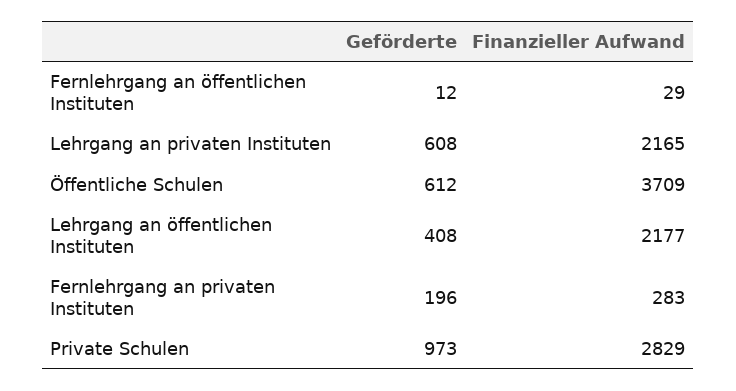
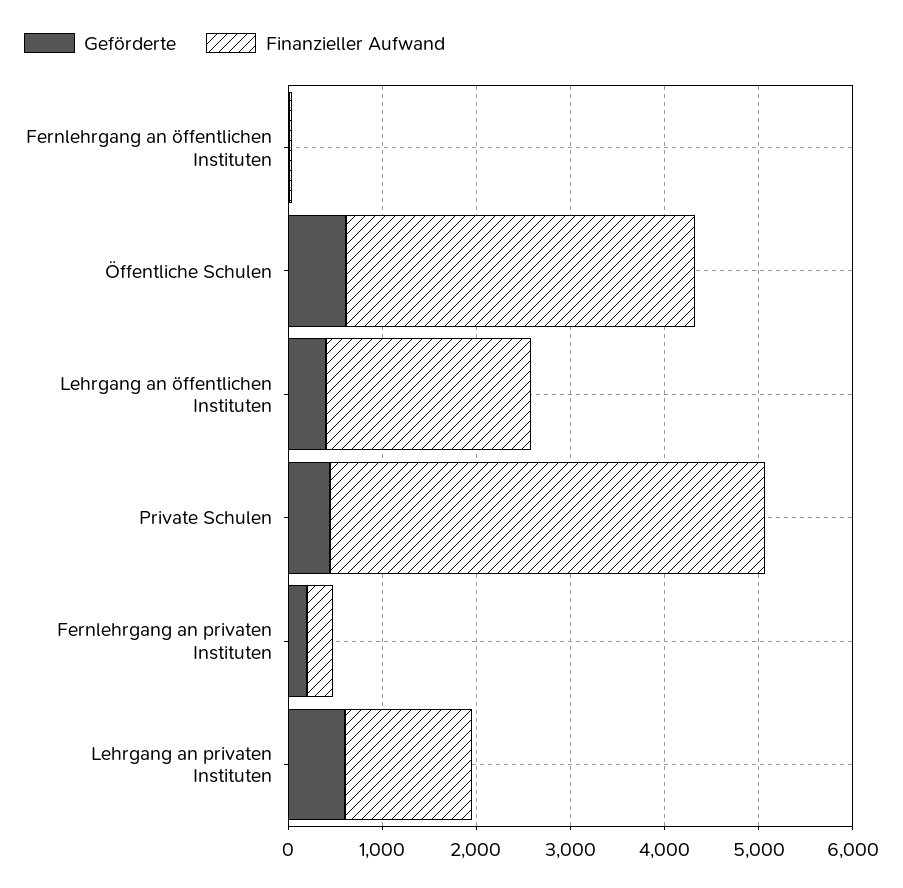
  {
    "Geförderte": {
      "Fernlehrgang an öffentlichen Instituten": 12,
      "Lehrgang an privaten Instituten": 608,
      "Öffentliche Schulen": 612,
      "Lehrgang an öffentlichen Instituten": 408,
      "Fernlehrgang an privaten Instituten": 196,
-     "Private Schulen": 973
+     "Private Schulen": 400
    },
    "Finanzieller Aufwand": {
      "Fernlehrgang an öffentlichen Instituten": 29,
-     "Lehrgang an privaten Instituten": 2165,
+     "Lehrgang an privaten Instituten": 1400,
      "Öffentliche Schulen": 3709,
      "Lehrgang an öffentlichen Instituten": 2177,
      "Fernlehrgang an privaten Instituten": 283,
-     "Private Schulen": 2829
+     "Private Schulen": 4600
    }
  }

